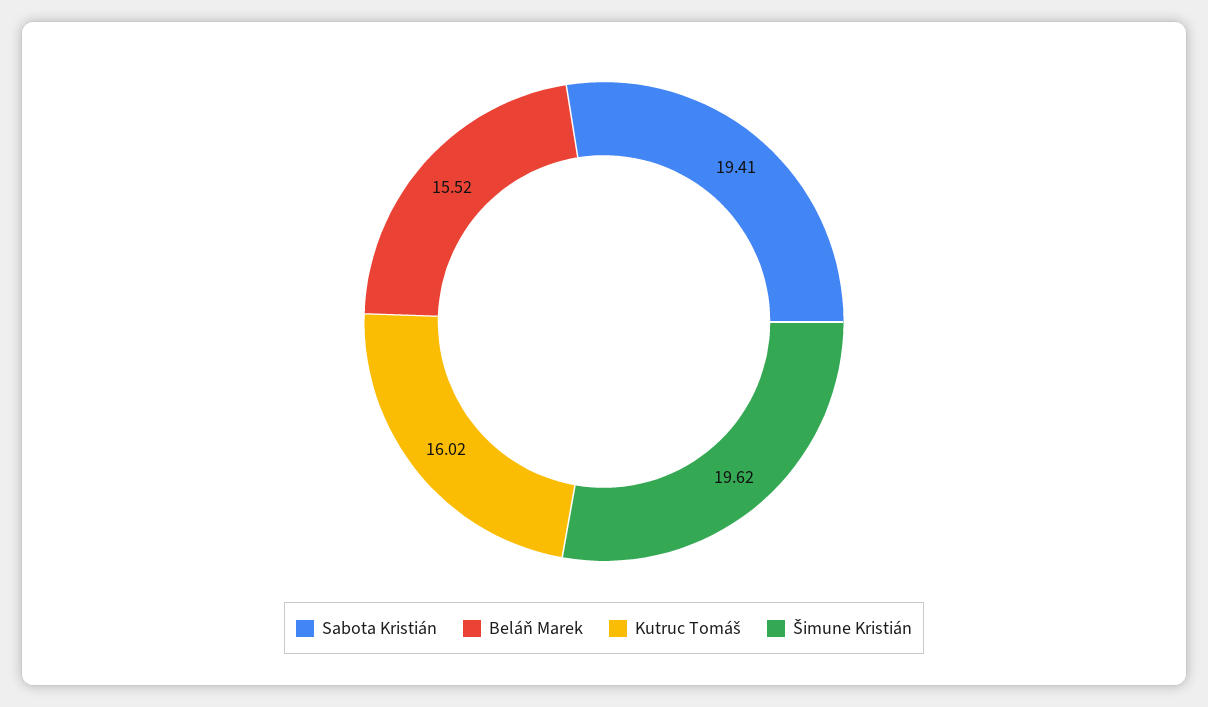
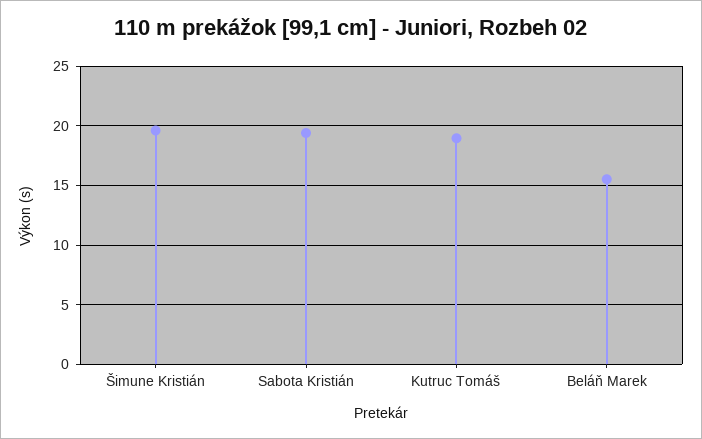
  {
    "Sabota Kristián": 19.41,
    "Beláň Marek": 15.52,
-   "Kutruc Tomáš": 16.02,
+   "Kutruc Tomáš": 19,
    "Šimune Kristián": 19.62
  }

